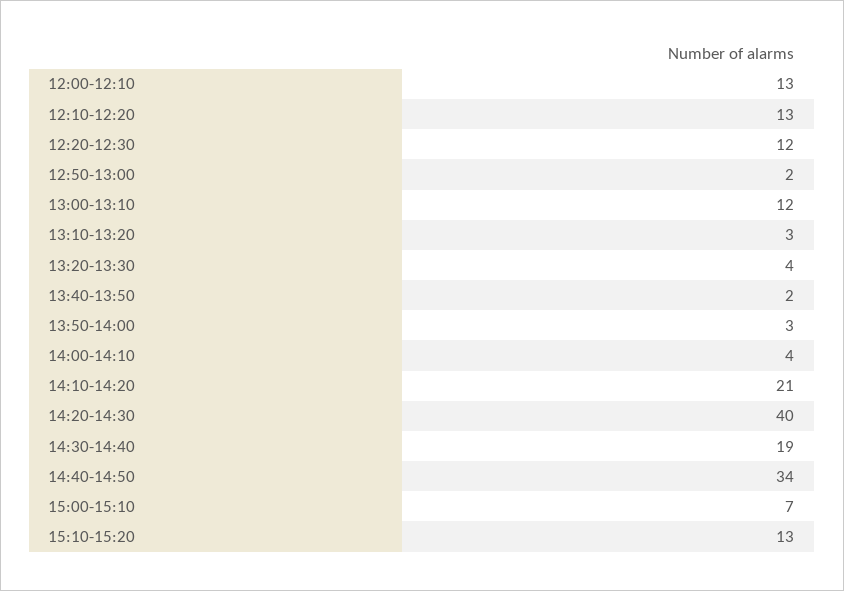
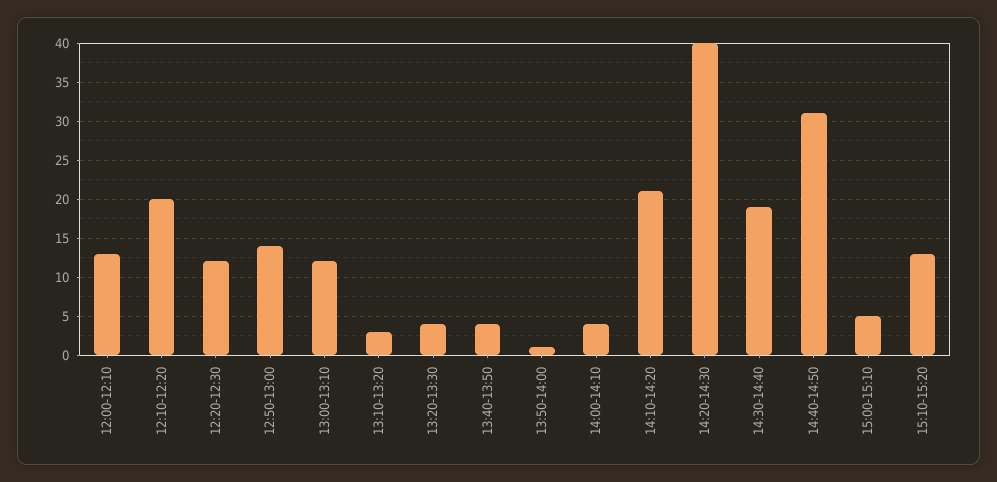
  {
    "12:00-12:10": 13,
-   "12:10-12:20": 13,
+   "12:10-12:20": 20,
    "12:20-12:30": 12,
-   "12:50-13:00": 2,
+   "12:50-13:00": 14,
    "13:00-13:10": 12,
    "13:10-13:20": 3,
    "13:20-13:30": 4,
-   "13:40-13:50": 2,
+   "13:40-13:50": 4,
-   "13:50-14:00": 3,
+   "13:50-14:00": 1,
    "14:00-14:10": 4,
    "14:10-14:20": 21,
    "14:20-14:30": 40,
    "14:30-14:40": 19,
-   "14:40-14:50": 34,
+   "14:40-14:50": 31,
-   "15:00-15:10": 7,
+   "15:00-15:10": 5,
    "15:10-15:20": 13
  }

